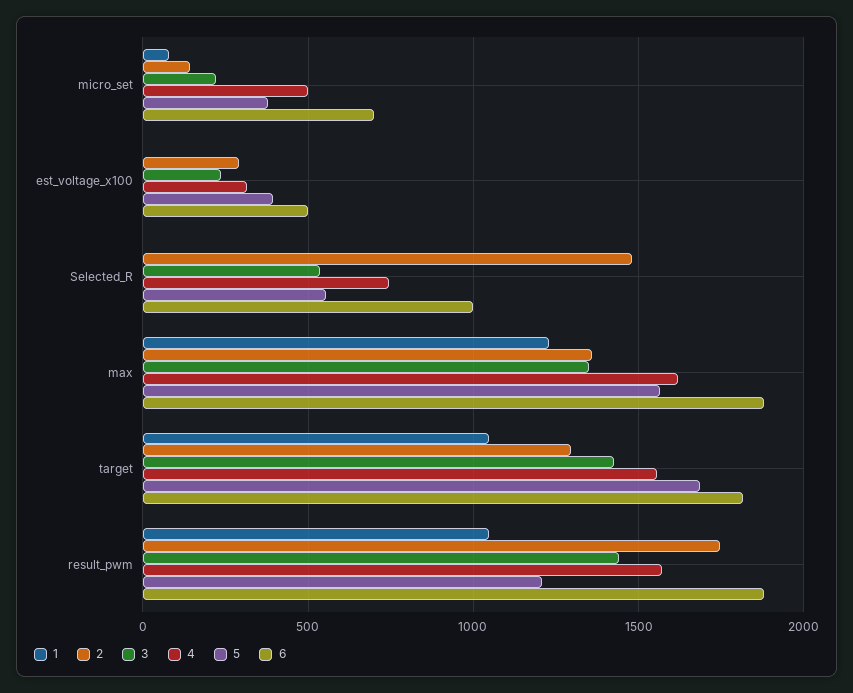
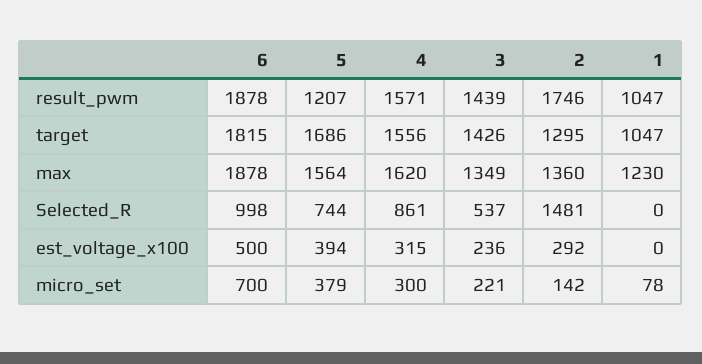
  {
    "1": {
      "micro_set": 78,
      "est_voltage_x100": 0,
      "Selected_R": 0,
      "max": 1230,
      "target": 1047,
      "result_pwm": 1047
    },
    "2": {
      "micro_set": 142,
      "est_voltage_x100": 292,
      "Selected_R": 1481,
      "max": 1360,
      "target": 1295,
      "result_pwm": 1746
    },
    "3": {
      "micro_set": 221,
      "est_voltage_x100": 236,
      "Selected_R": 537,
      "max": 1349,
      "target": 1426,
      "result_pwm": 1439
    },
    "4": {
-     "micro_set": 500,
+     "micro_set": 300,
      "est_voltage_x100": 315,
-     "Selected_R": 750,
+     "Selected_R": 861,
      "max": 1620,
      "target": 1556,
      "result_pwm": 1571
    },
    "5": {
      "micro_set": 379,
      "est_voltage_x100": 394,
-     "Selected_R": 550,
+     "Selected_R": 744,
      "max": 1564,
      "target": 1686,
      "result_pwm": 1207
    },
    "6": {
      "micro_set": 700,
      "est_voltage_x100": 500,
      "Selected_R": 998,
      "max": 1878,
      "target": 1815,
      "result_pwm": 1878
    }
  }

